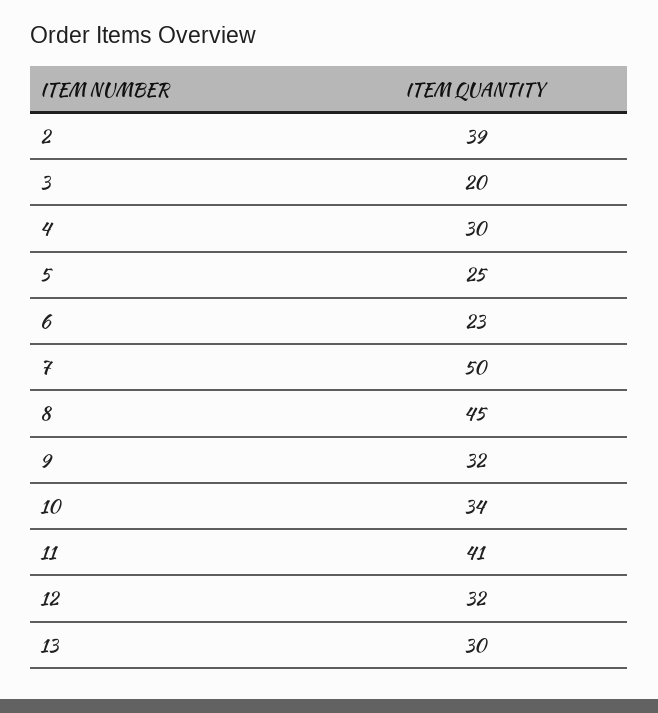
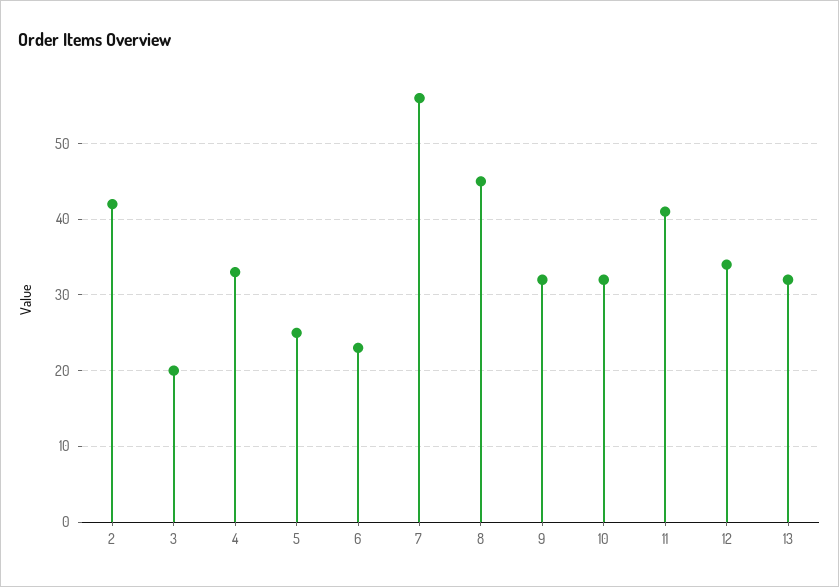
  {
-   "2": 39,
+   "2": 42,
    "3": 20,
-   "4": 30,
+   "4": 33,
    "5": 25,
    "6": 23,
-   "7": 50,
+   "7": 56,
    "8": 45,
    "9": 32,
-   "10": 34,
+   "10": 32,
    "11": 41,
-   "12": 32,
+   "12": 34,
-   "13": 30
+   "13": 32
  }

